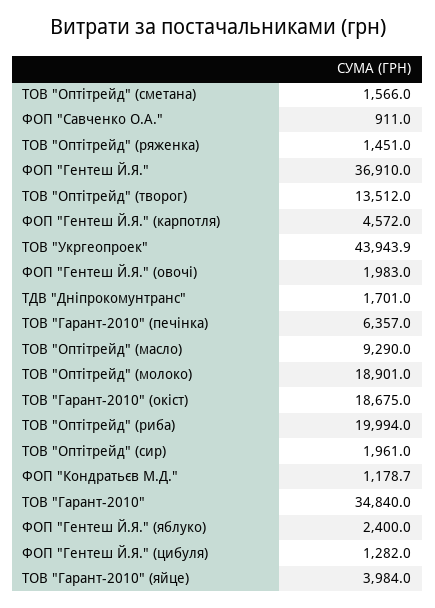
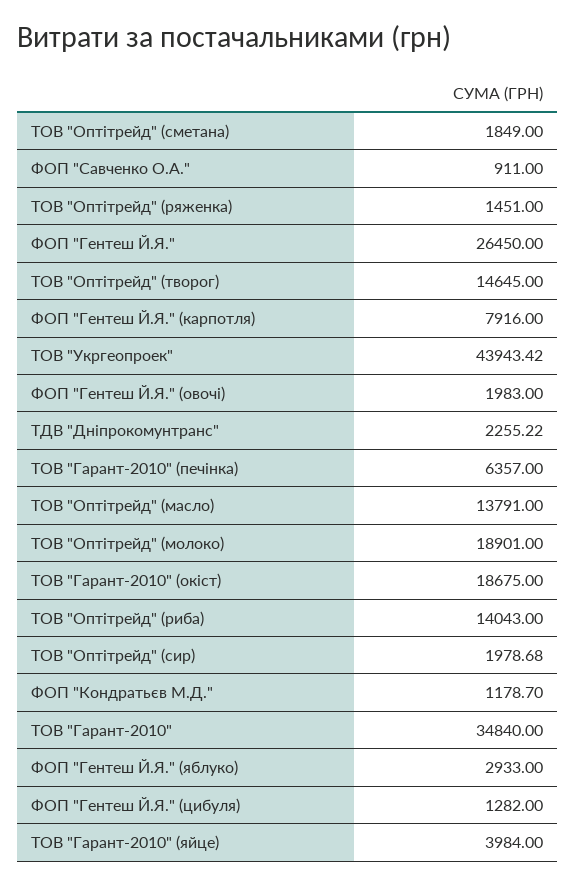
  {
-   "ТОВ \"Оптітрейд\" (сметана)": 1566,
+   "ТОВ \"Оптітрейд\" (сметана)": 1849,
    "ФОП \"Савченко О.А.\"": 911,
    "ТОВ \"Оптітрейд\" (ряженка)": 1451,
-   "ФОП \"Гентеш Й.Я.\"": 36910,
+   "ФОП \"Гентеш Й.Я.\"": 26450,
-   "ТОВ \"Оптітрейд\" (творог)": 13512,
+   "ТОВ \"Оптітрейд\" (творог)": 14645,
-   "ФОП \"Гентеш Й.Я.\" (карпотля)": 4572,
+   "ФОП \"Гентеш Й.Я.\" (карпотля)": 7916,
-   "ТОВ \"Укргеопроек\"": 43943.9,
+   "ТОВ \"Укргеопроек\"": 43943.42,
    "ФОП \"Гентеш Й.Я.\" (овочі)": 1983,
-   "ТДВ \"Дніпрокомунтранс\"": 1701,
+   "ТДВ \"Дніпрокомунтранс\"": 2255.22,
    "ТОВ \"Гарант-2010\" (печінка)": 6357,
-   "ТОВ \"Оптітрейд\" (масло)": 9290,
+   "ТОВ \"Оптітрейд\" (масло)": 13791,
    "ТОВ \"Оптітрейд\" (молоко)": 18901,
    "ТОВ \"Гарант-2010\" (окіст)": 18675,
-   "ТОВ \"Оптітрейд\" (риба)": 19994,
+   "ТОВ \"Оптітрейд\" (риба)": 14043,
-   "ТОВ \"Оптітрейд\" (сир)": 1961,
+   "ТОВ \"Оптітрейд\" (сир)": 1978.68,
    "ФОП \"Кондратьєв М.Д.\"": 1178.7,
    "ТОВ \"Гарант-2010\"": 34840,
-   "ФОП \"Гентеш Й.Я.\" (яблуко)": 2400,
+   "ФОП \"Гентеш Й.Я.\" (яблуко)": 2933,
    "ФОП \"Гентеш Й.Я.\" (цибуля)": 1282,
    "ТОВ \"Гарант-2010\" (яйце)": 3984
  }

